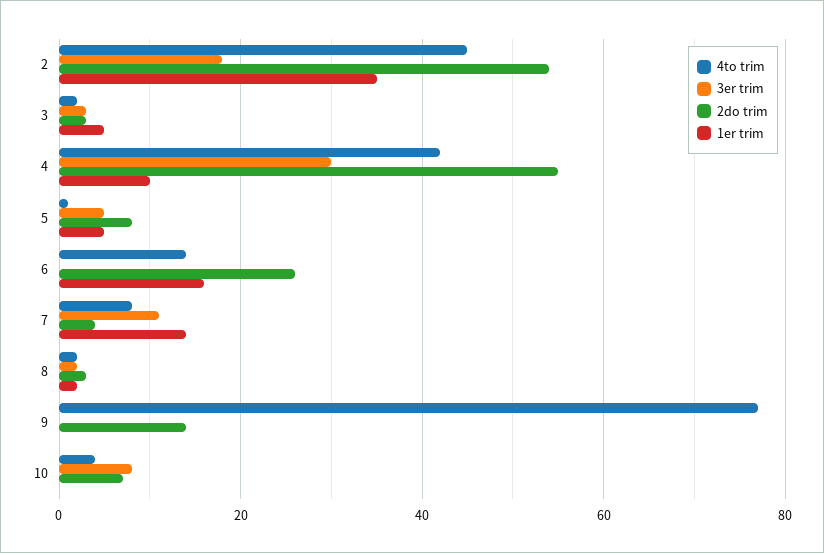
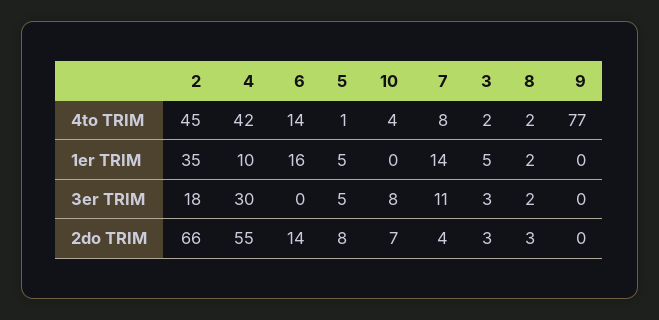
  {
    "4to trim": {
      "2": 45,
      "3": 2,
      "4": 42,
      "5": 1,
      "6": 14,
      "7": 8,
      "8": 2,
      "9": 77,
      "10": 4
    },
    "3er trim": {
      "2": 18,
      "3": 3,
      "4": 30,
      "5": 5,
      "6": 0,
      "7": 11,
      "8": 2,
      "9": 0,
      "10": 8
    },
    "2do trim": {
-     "2": 55,
+     "2": 66,
      "3": 3,
      "4": 55,
      "5": 8,
-     "6": 25,
+     "6": 14,
      "7": 4,
      "8": 3,
-     "9": 15,
+     "9": 0,
      "10": 7
    },
    "1er trim": {
      "2": 35,
      "3": 5,
      "4": 10,
      "5": 5,
      "6": 16,
      "7": 14,
      "8": 2,
      "9": 0,
      "10": 0
    }
  }

